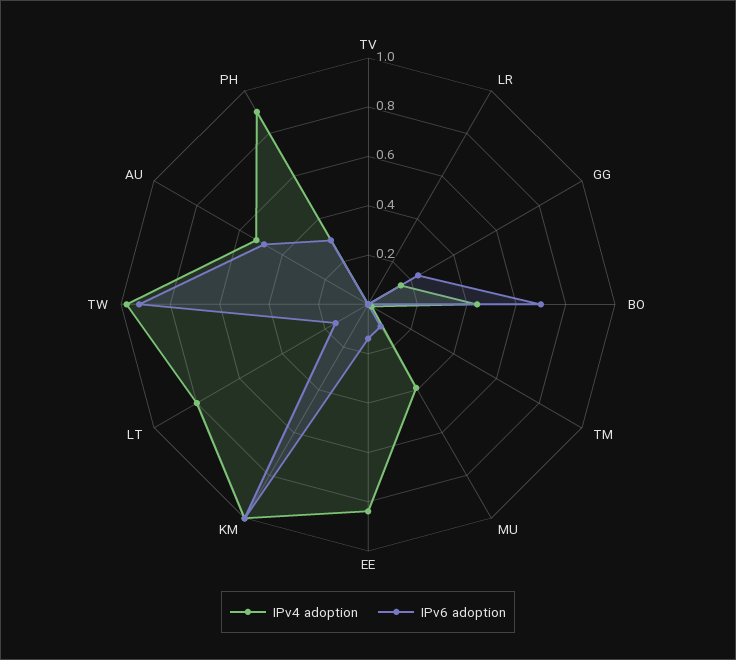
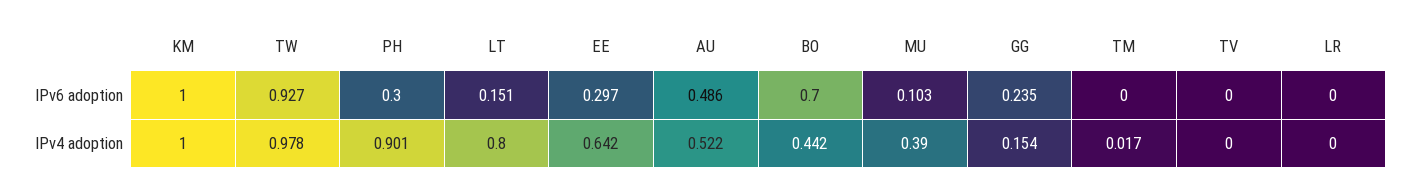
  {
    "IPv4 adoption": {
      "TV": 0,
      "LR": 0,
      "GG": 0.154,
      "BO": 0.442,
      "TM": 0.017,
      "MU": 0.39,
-     "EE": 0.85,
+     "EE": 0.642,
      "KM": 1,
      "LT": 0.8,
      "TW": 0.978,
      "AU": 0.522,
      "PH": 0.901
    },
    "IPv6 adoption": {
      "TV": 0,
      "LR": 0,
      "GG": 0.235,
      "BO": 0.7,
      "TM": 0,
      "MU": 0.103,
-     "EE": 0.15,
+     "EE": 0.297,
      "KM": 1,
      "LT": 0.151,
      "TW": 0.927,
      "AU": 0.486,
      "PH": 0.3
    }
  }

